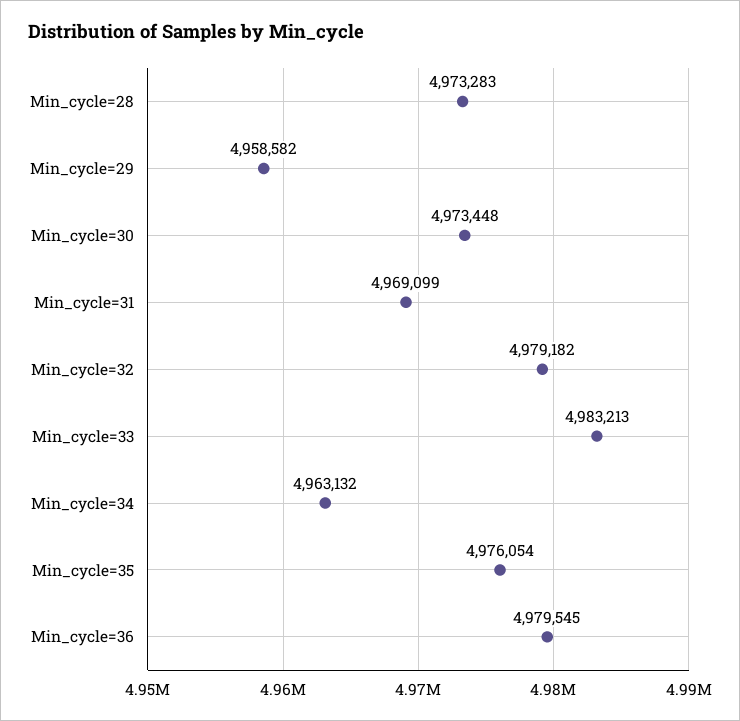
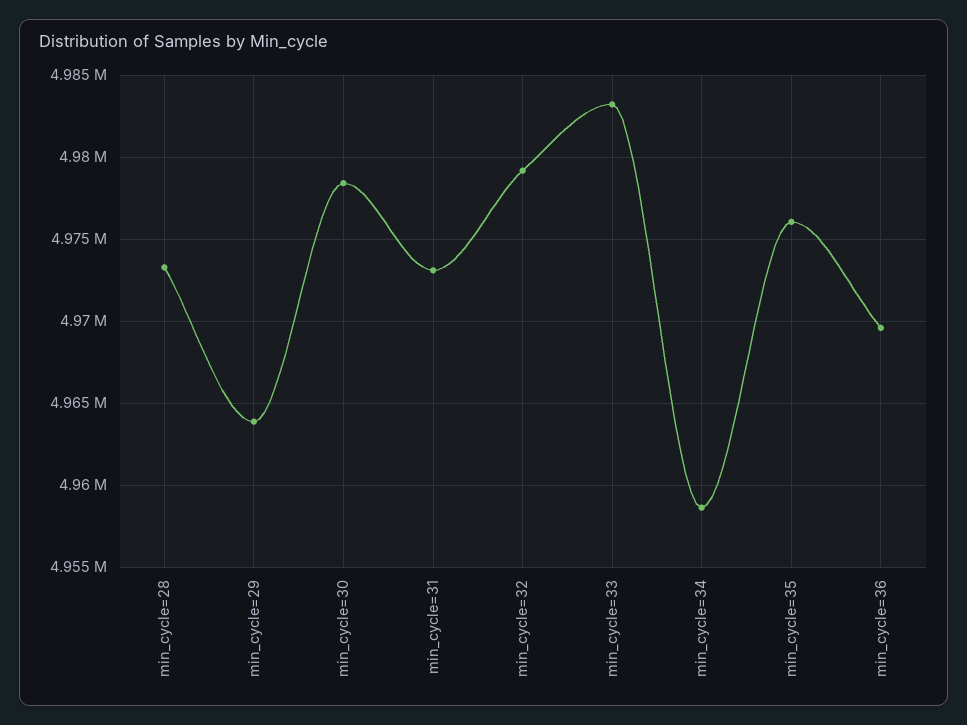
  {
    "Min_cycle=28": 4973283,
-   "Min_cycle=29": 4958582,
+   "Min_cycle=29": 4964000,
-   "Min_cycle=30": 4973448,
+   "Min_cycle=30": 4978500,
-   "Min_cycle=31": 4969099,
+   "Min_cycle=31": 4973000,
    "Min_cycle=32": 4979182,
    "Min_cycle=33": 4983213,
-   "Min_cycle=34": 4963132,
+   "Min_cycle=34": 4958500,
    "Min_cycle=35": 4976054,
-   "Min_cycle=36": 4979545
+   "Min_cycle=36": 4969500
  }

